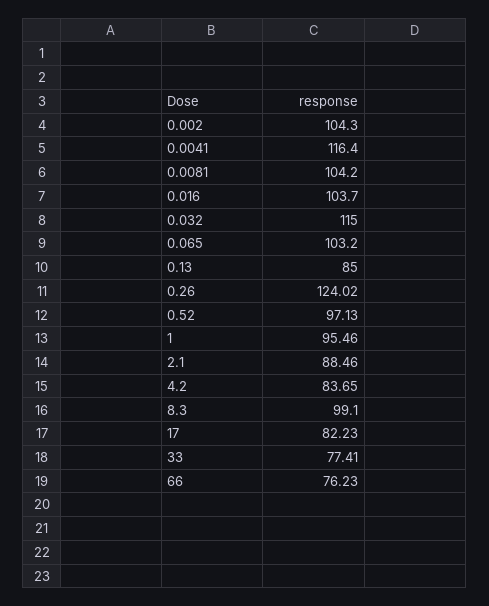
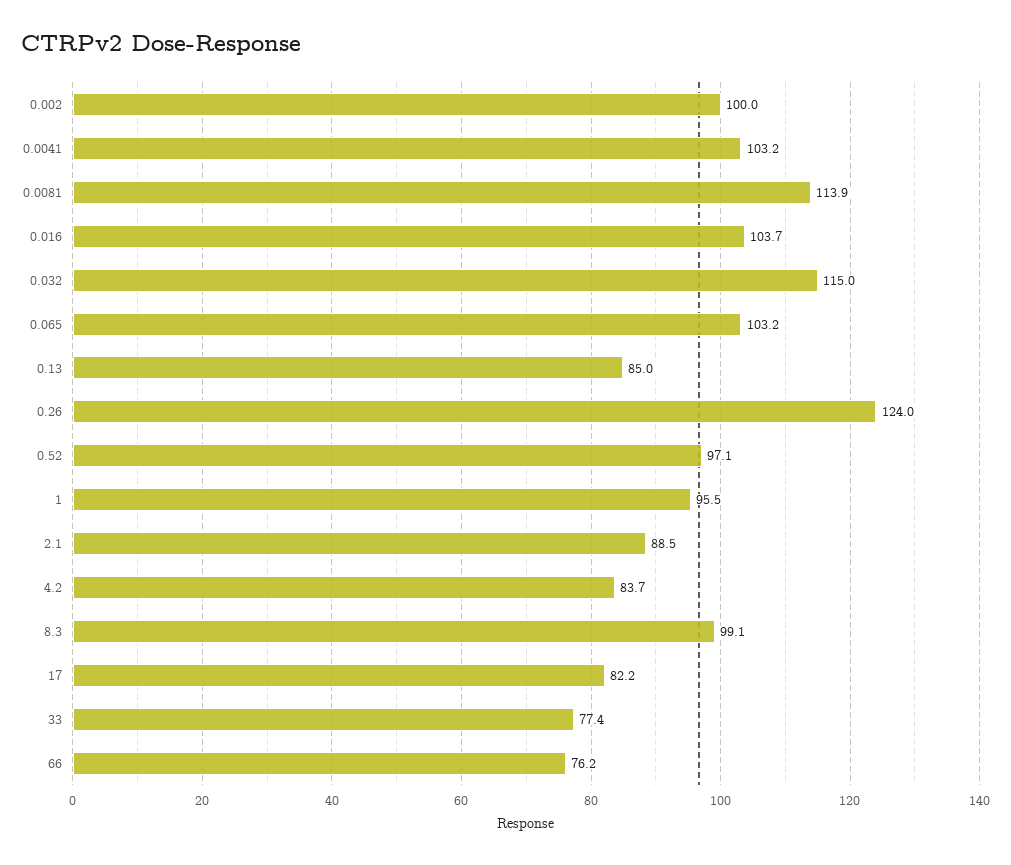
  {
-   "0.002": 104.3,
+   "0.002": 100,
-   "0.0041": 116.4,
+   "0.0041": 103.2,
-   "0.0081": 104.2,
+   "0.0081": 113.9,
    "0.016": 103.7,
    "0.032": 115,
    "0.065": 103.2,
    "0.13": 85,
    "0.26": 124.02,
    "0.52": 97.13,
    "1": 95.46,
    "2.1": 88.46,
    "4.2": 83.65,
    "8.3": 99.1,
    "17": 82.23,
    "33": 77.41,
    "66": 76.23
  }

